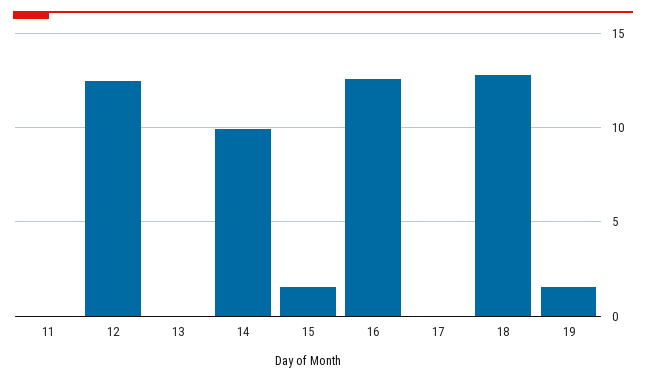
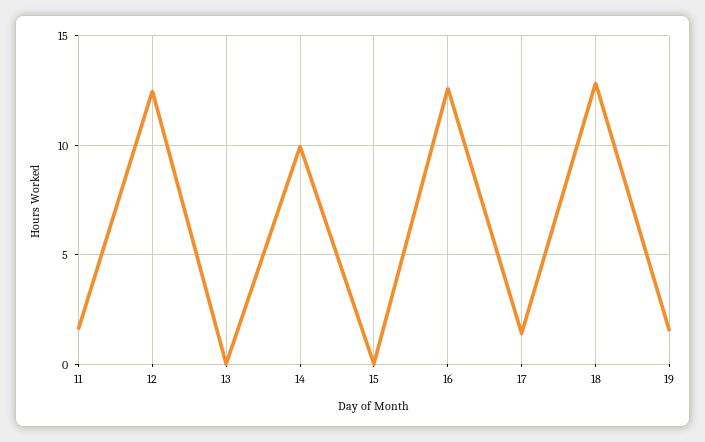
  {
-   "11": 0,
+   "11": 1.5,
    "12": 12.5,
    "13": 0,
    "14": 10,
-   "15": 1.5,
+   "15": 0,
    "16": 12.5,
-   "17": 0,
+   "17": 1.5,
    "18": 13,
    "19": 1.5
  }

